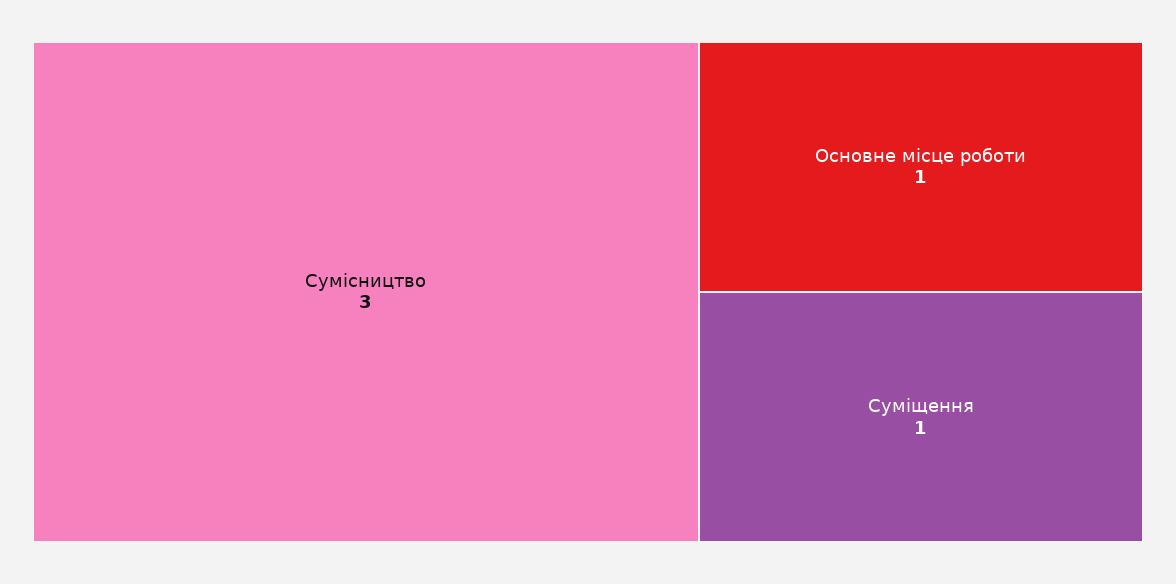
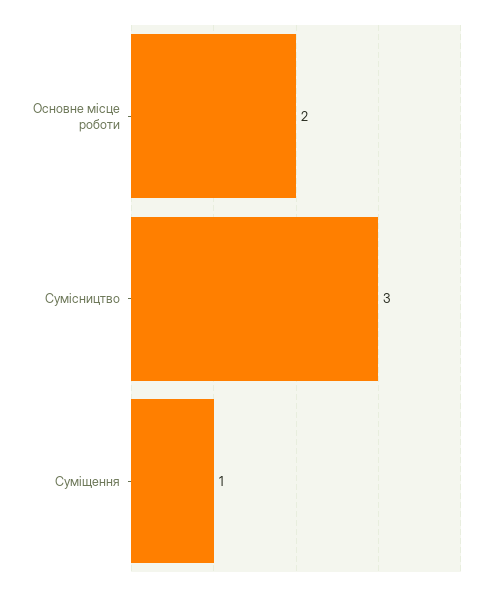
  {
    "Сумісництво": 3,
-   "Основне місце роботи": 1,
+   "Основне місце роботи": 2,
    "Суміщення": 1
  }

